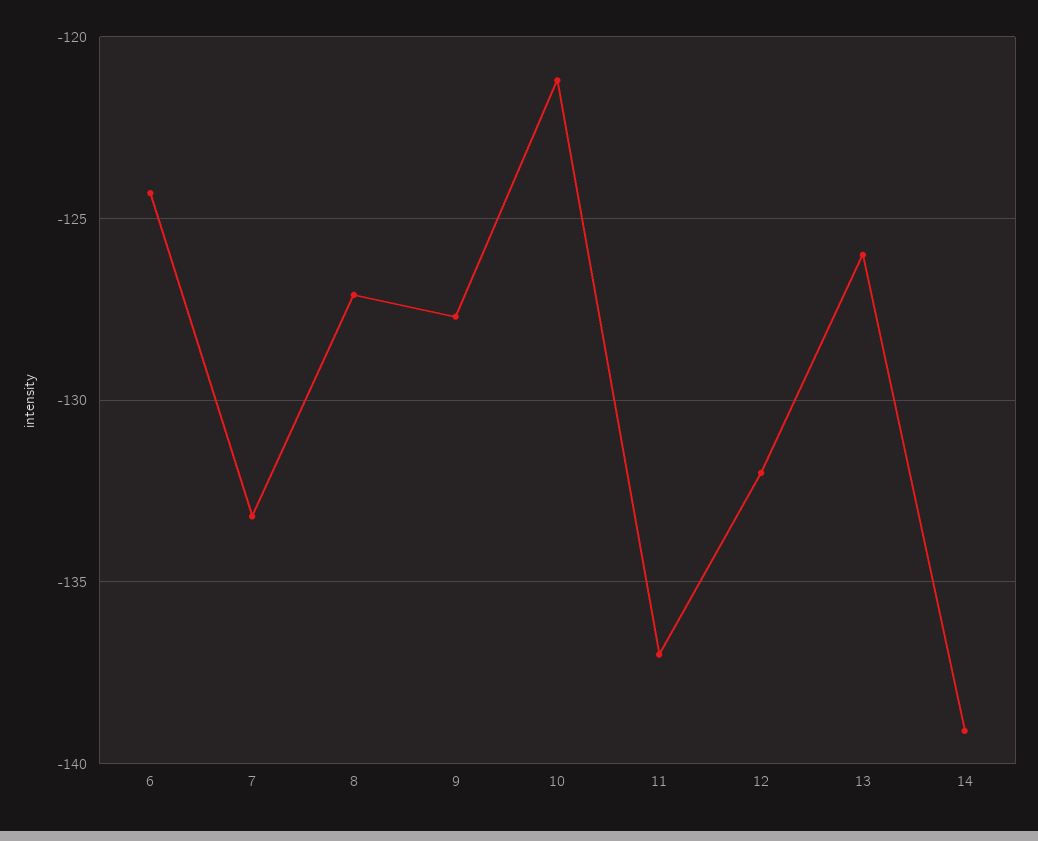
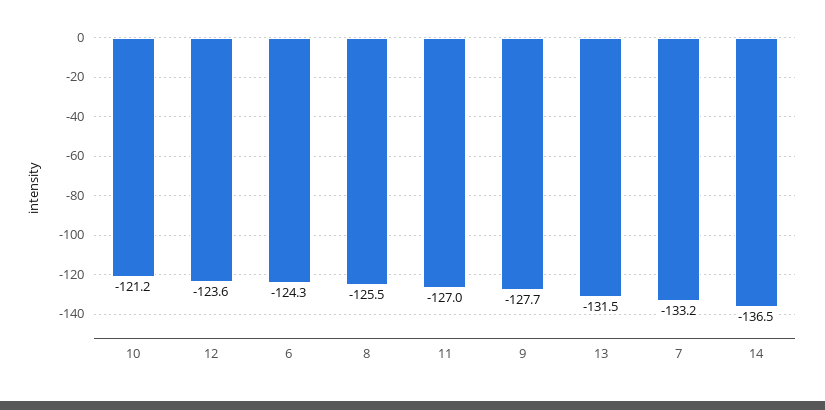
  {
    "6": -124.3,
    "7": -133.2,
-   "8": -127,
+   "8": -125.5,
    "9": -127.7,
    "10": -121.2,
-   "11": -137,
+   "11": -127,
-   "12": -132,
+   "12": -123.6,
-   "13": -126,
+   "13": -131.5,
-   "14": -139
+   "14": -136.5
  }

